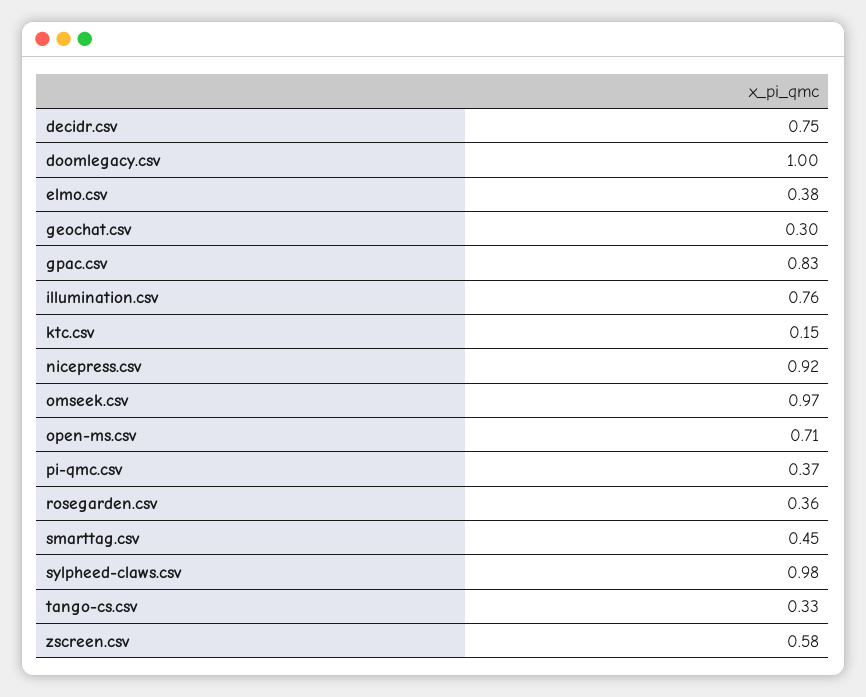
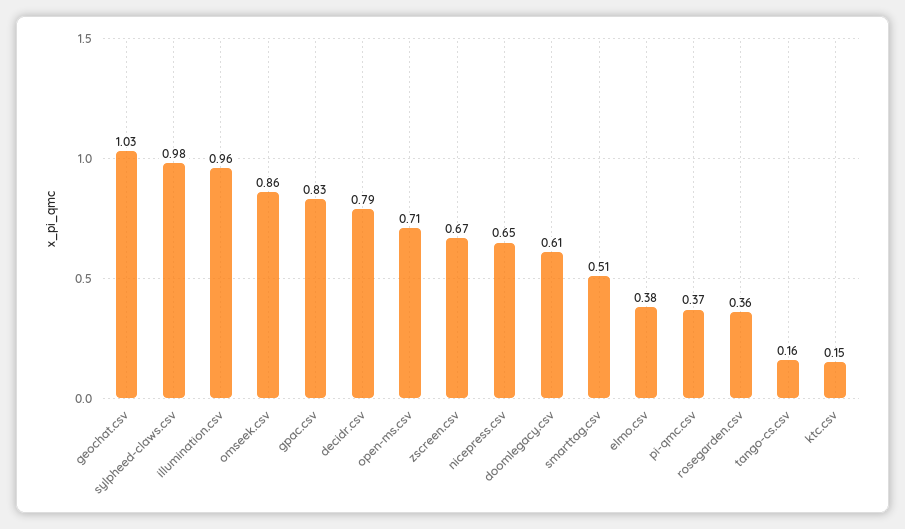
  {
-   "decidr.csv": 0.75,
+   "decidr.csv": 0.79,
-   "doomlegacy.csv": 1,
+   "doomlegacy.csv": 0.61,
    "elmo.csv": 0.38,
-   "geochat.csv": 0.3,
+   "geochat.csv": 1.03,
    "gpac.csv": 0.83,
-   "illumination.csv": 0.76,
+   "illumination.csv": 0.96,
    "ktc.csv": 0.15,
-   "nicepress.csv": 0.92,
+   "nicepress.csv": 0.65,
-   "omseek.csv": 0.97,
+   "omseek.csv": 0.86,
    "open-ms.csv": 0.71,
    "pi-qmc.csv": 0.37,
    "rosegarden.csv": 0.36,
-   "smarttag.csv": 0.45,
+   "smarttag.csv": 0.51,
    "sylpheed-claws.csv": 0.98,
-   "tango-cs.csv": 0.33,
+   "tango-cs.csv": 0.16,
-   "zscreen.csv": 0.58
+   "zscreen.csv": 0.67
  }

